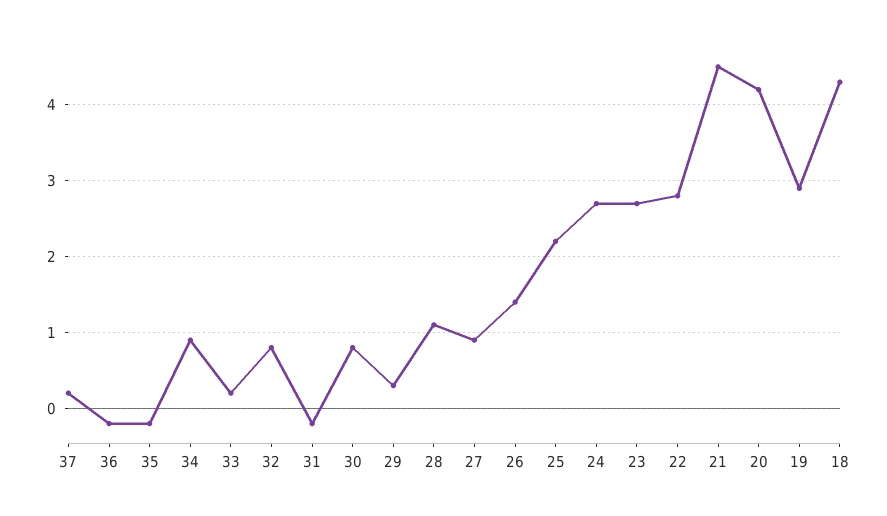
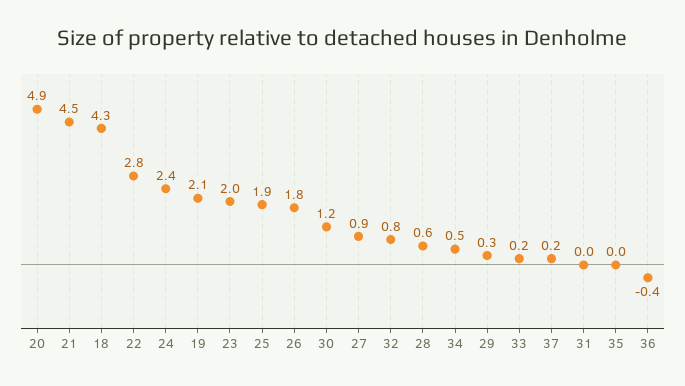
  {
    "37": 0.2,
-   "36": -0.2,
+   "36": -0.4,
-   "35": -0.2,
+   "35": 0,
-   "34": 0.9,
+   "34": 0.5,
    "33": 0.2,
    "32": 0.8,
-   "31": -0.2,
+   "31": 0,
-   "30": 0.8,
+   "30": 1.2,
    "29": 0.3,
-   "28": 1.1,
+   "28": 0.6,
    "27": 0.9,
-   "26": 1.4,
+   "26": 1.8,
-   "25": 2.2,
+   "25": 1.9,
-   "24": 2.7,
+   "24": 2.4,
-   "23": 2.7,
+   "23": 2,
    "22": 2.8,
    "21": 4.5,
-   "20": 4.2,
+   "20": 4.9,
-   "19": 2.9,
+   "19": 2.1,
    "18": 4.3
  }

